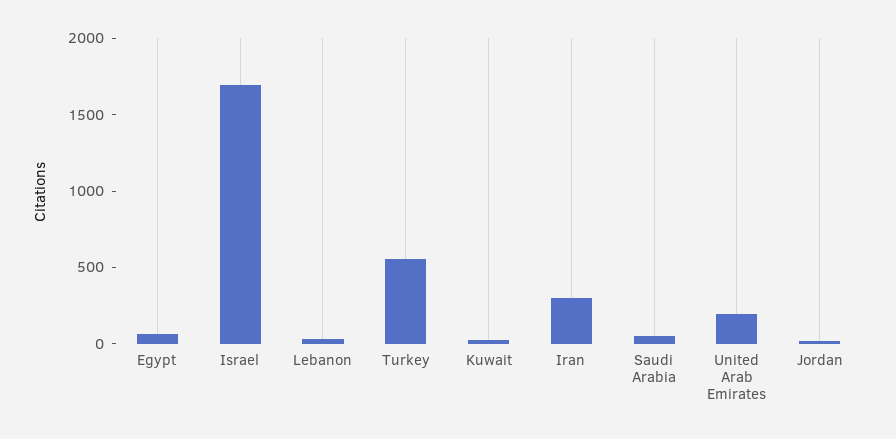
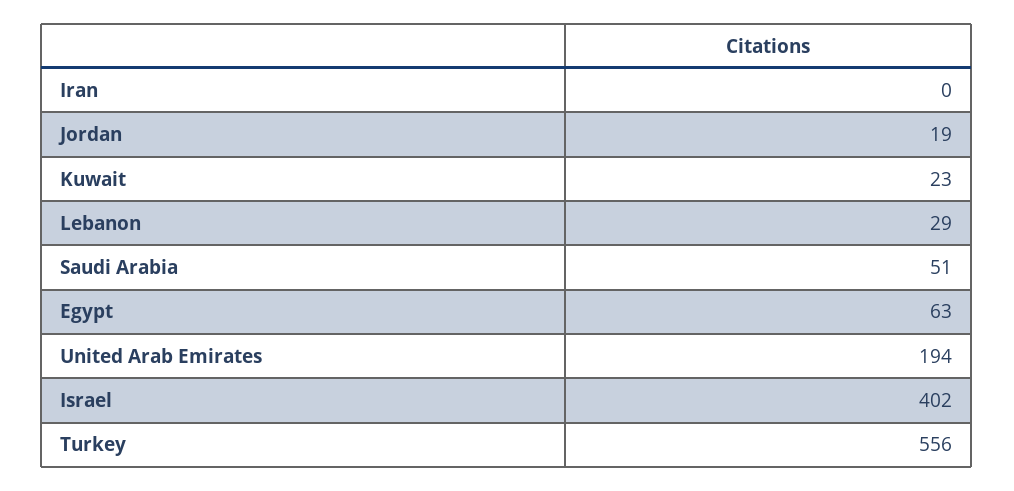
  {
    "Egypt": 63,
-   "Israel": 1700,
+   "Israel": 402,
    "Lebanon": 29,
    "Turkey": 556,
    "Kuwait": 23,
-   "Iran": 300,
+   "Iran": 0,
    "Saudi Arabia": 51,
    "United Arab Emirates": 194,
    "Jordan": 19
  }

